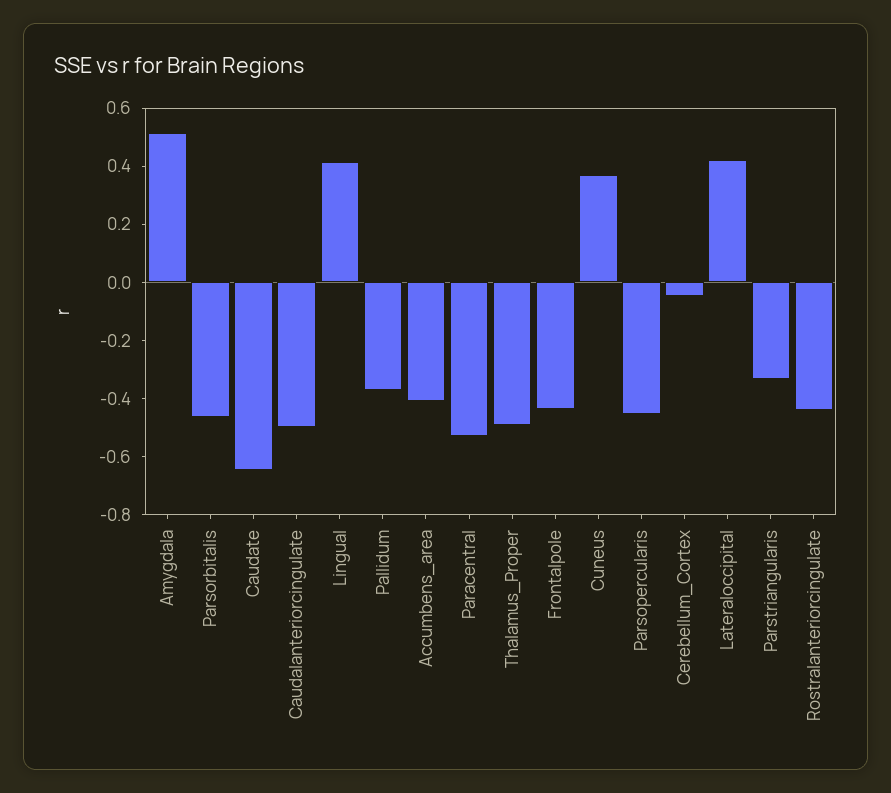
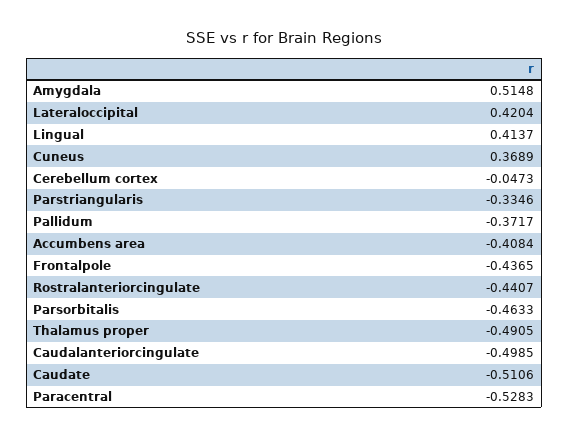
  {
    "Amygdala": 0.5148,
    "Parsorbitalis": -0.4633,
-   "Caudate": -0.65,
+   "Caudate": -0.5106,
    "Caudalanteriorcingulate": -0.4985,
    "Lingual": 0.4137,
    "Pallidum": -0.3717,
    "Accumbens_area": -0.4084,
    "Paracentral": -0.5283,
    "Thalamus_Proper": -0.4905,
    "Frontalpole": -0.4365,
    "Cuneus": 0.3689,
-   "Parsopercularis": -0.45,
    "Cerebellum_Cortex": -0.0473,
    "Lateraloccipital": 0.4204,
    "Parstriangularis": -0.3346,
    "Rostralanteriorcingulate": -0.4407
  }

